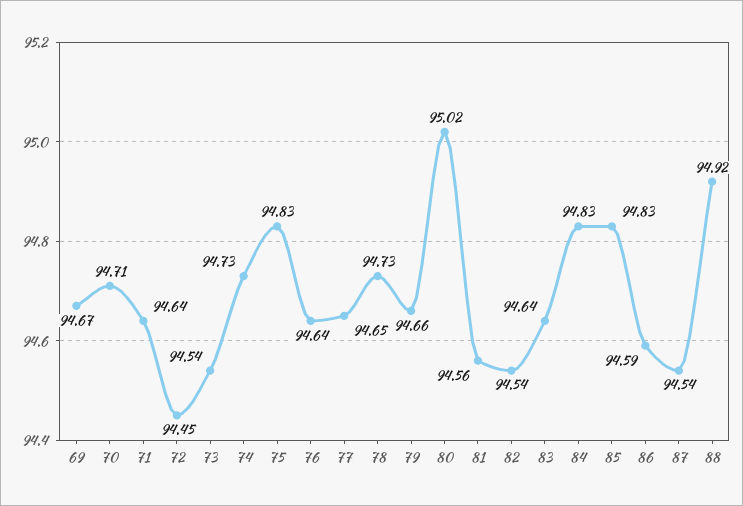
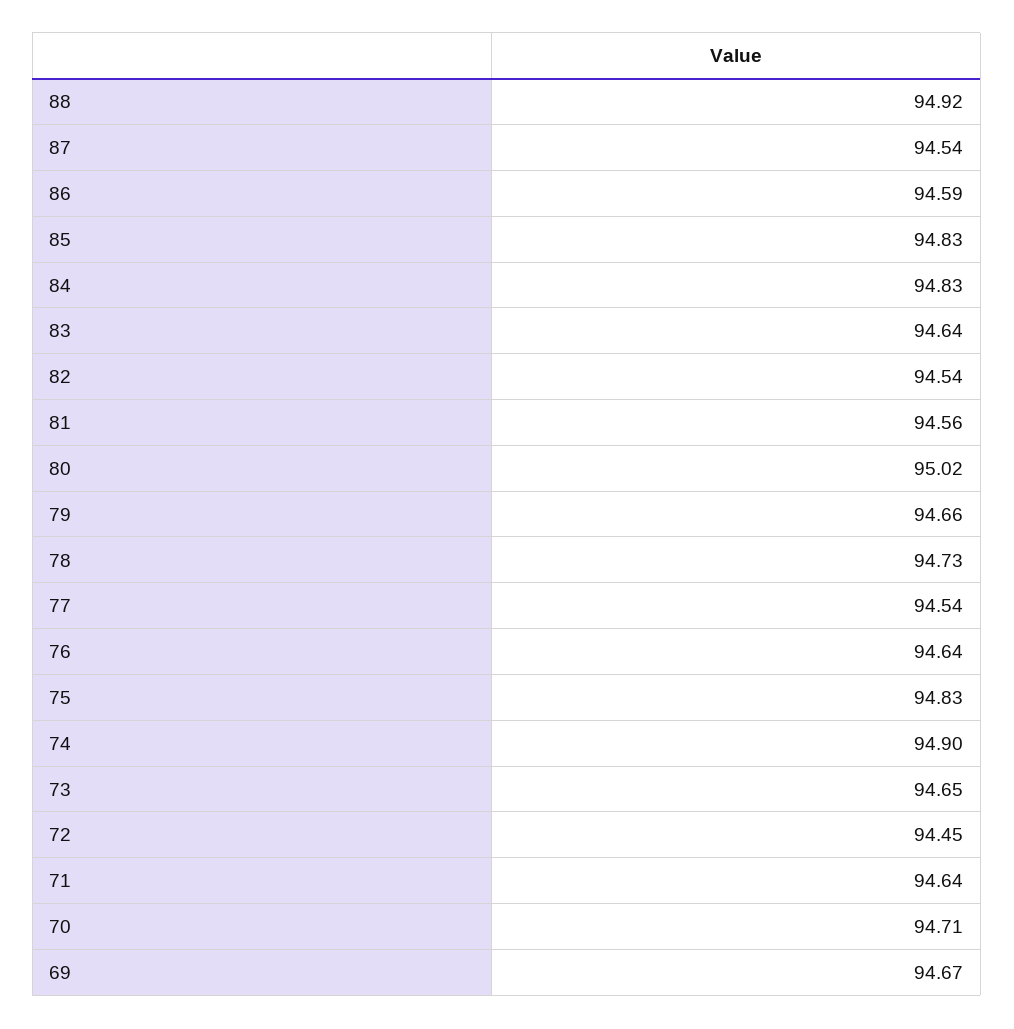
  {
    "69": 94.67,
    "70": 94.71,
    "71": 94.64,
    "72": 94.45,
-   "73": 94.54,
+   "73": 94.65,
-   "74": 94.73,
+   "74": 94.9,
    "75": 94.83,
    "76": 94.64,
-   "77": 94.65,
+   "77": 94.54,
    "78": 94.73,
    "79": 94.66,
    "80": 95.02,
    "81": 94.56,
    "82": 94.54,
    "83": 94.64,
    "84": 94.83,
    "85": 94.83,
    "86": 94.59,
    "87": 94.54,
    "88": 94.92
  }

